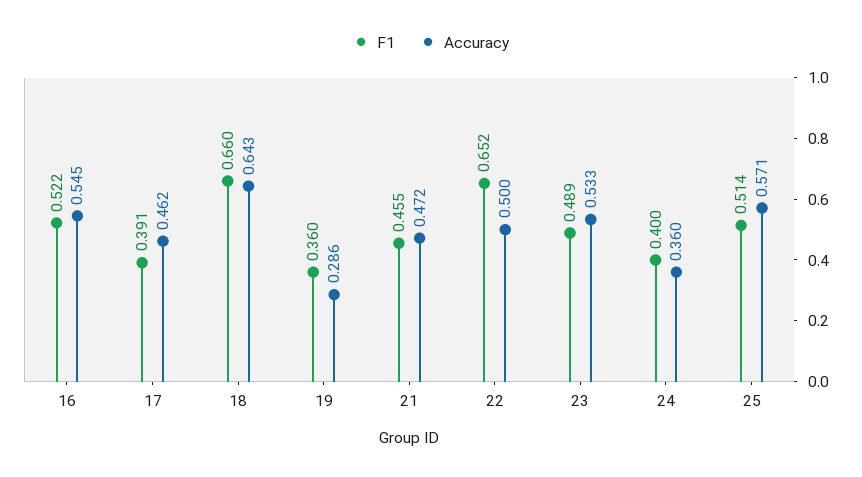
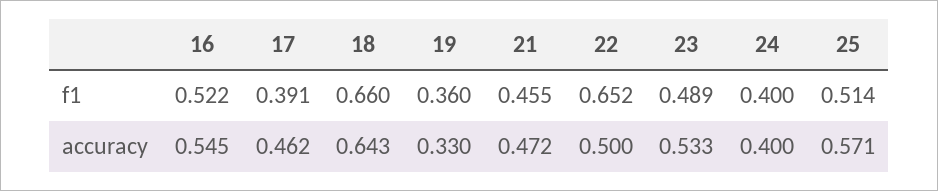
  {
    "F1": {
      "16": 0.522,
      "17": 0.391,
      "18": 0.66,
      "19": 0.36,
      "21": 0.455,
      "22": 0.652,
      "23": 0.489,
      "24": 0.4,
      "25": 0.514
    },
    "Accuracy": {
      "16": 0.545,
      "17": 0.462,
      "18": 0.643,
-     "19": 0.286,
+     "19": 0.33,
      "21": 0.472,
      "22": 0.5,
      "23": 0.533,
-     "24": 0.36,
+     "24": 0.4,
      "25": 0.571
    }
  }

